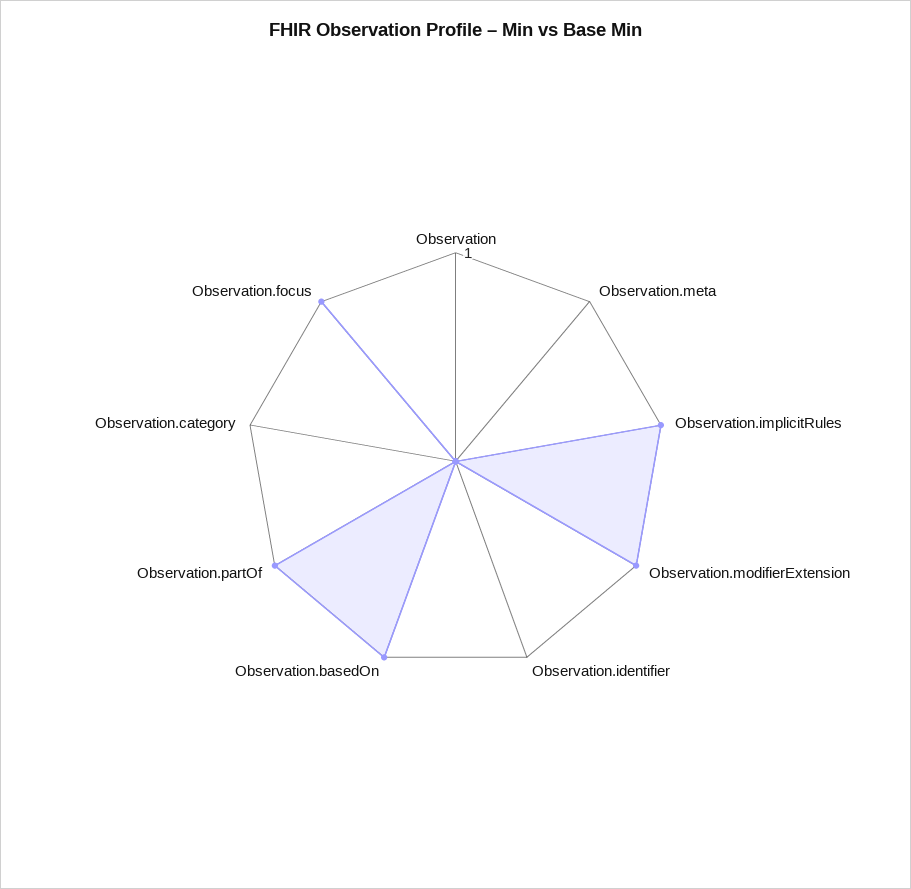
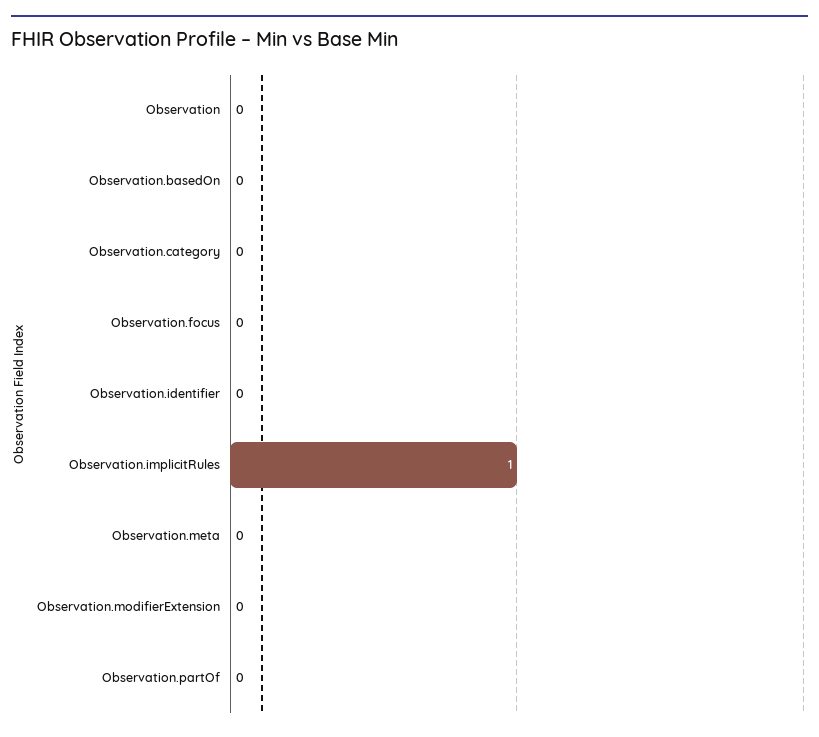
  {
    "Observation": 0,
    "Observation.meta": 0,
    "Observation.implicitRules": 1,
-   "Observation.modifierExtension": 1,
+   "Observation.modifierExtension": 0,
    "Observation.identifier": 0,
-   "Observation.basedOn": 1,
+   "Observation.basedOn": 0,
-   "Observation.partOf": 1,
+   "Observation.partOf": 0,
    "Observation.category": 0,
-   "Observation.focus": 1
+   "Observation.focus": 0
  }

